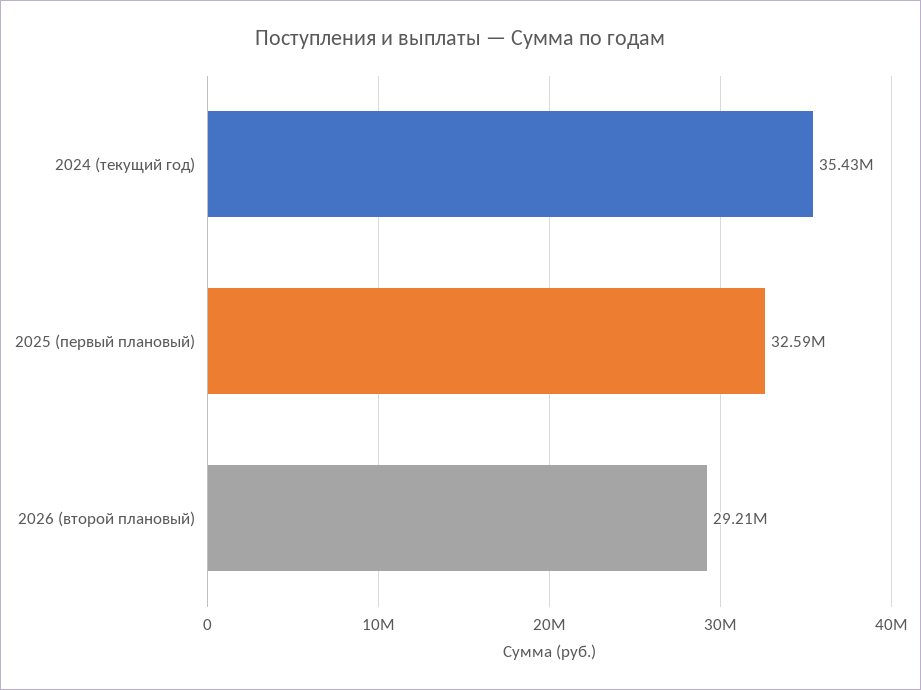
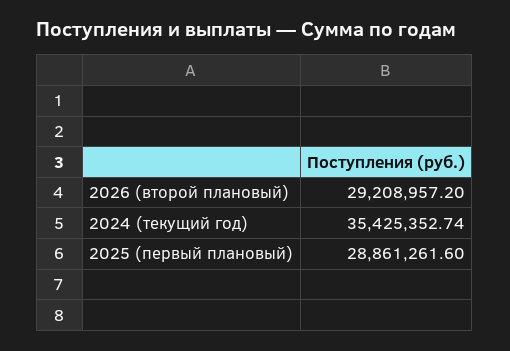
  {
    "2024 (текущий год)": 35425352.74,
-   "2025 (первый плановый)": 32590000,
+   "2025 (первый плановый)": 28861261.6,
    "2026 (второй плановый)": 29208957.2
  }

